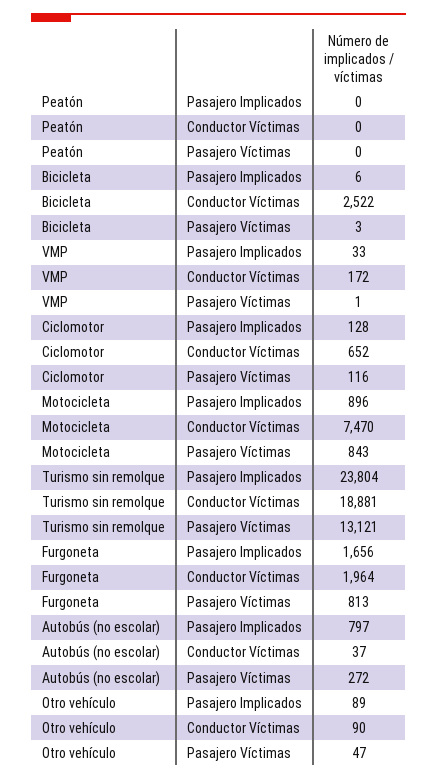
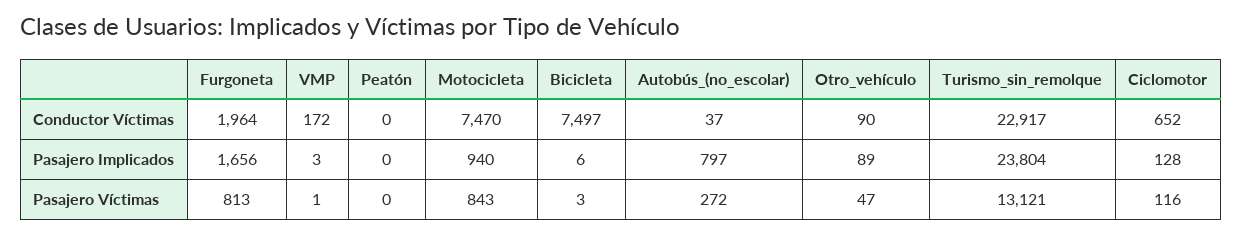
  {
    "Peatón": {
      "Pasajero Implicados": 0,
      "Conductor Víctimas": 0,
      "Pasajero Víctimas": 0
    },
    "Bicicleta": {
      "Pasajero Implicados": 6,
-     "Conductor Víctimas": 2522,
+     "Conductor Víctimas": 7497,
      "Pasajero Víctimas": 3
    },
    "VMP": {
-     "Pasajero Implicados": 33,
+     "Pasajero Implicados": 3,
      "Conductor Víctimas": 172,
      "Pasajero Víctimas": 1
    },
    "Ciclomotor": {
      "Pasajero Implicados": 128,
      "Conductor Víctimas": 652,
      "Pasajero Víctimas": 116
    },
    "Motocicleta": {
-     "Pasajero Implicados": 896,
+     "Pasajero Implicados": 940,
      "Conductor Víctimas": 7470,
      "Pasajero Víctimas": 843
    },
    "Turismo sin remolque": {
      "Pasajero Implicados": 23804,
-     "Conductor Víctimas": 18881,
+     "Conductor Víctimas": 22917,
      "Pasajero Víctimas": 13121
    },
    "Furgoneta": {
      "Pasajero Implicados": 1656,
      "Conductor Víctimas": 1964,
      "Pasajero Víctimas": 813
    },
    "Autobús (no escolar)": {
      "Pasajero Implicados": 797,
      "Conductor Víctimas": 37,
      "Pasajero Víctimas": 272
    },
    "Otro vehículo": {
      "Pasajero Implicados": 89,
      "Conductor Víctimas": 90,
      "Pasajero Víctimas": 47
    }
  }

